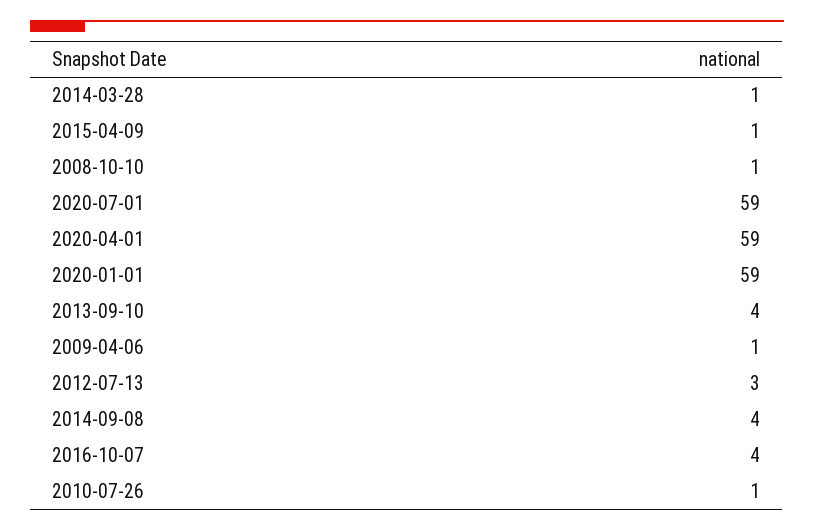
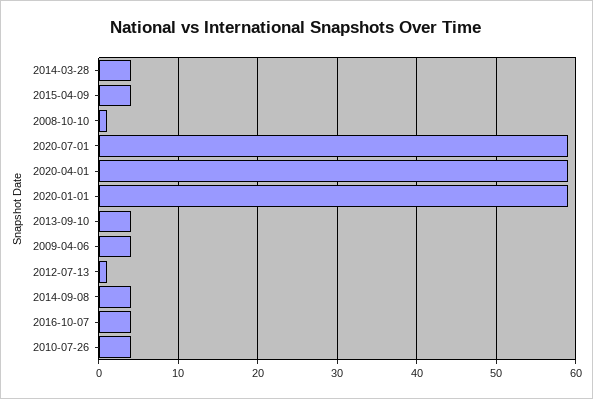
  {
-   "2014-03-28": 1,
+   "2014-03-28": 4,
-   "2015-04-09": 1,
+   "2015-04-09": 4,
    "2008-10-10": 1,
    "2020-07-01": 59,
    "2020-04-01": 59,
    "2020-01-01": 59,
    "2013-09-10": 4,
-   "2009-04-06": 1,
+   "2009-04-06": 4,
-   "2012-07-13": 3,
+   "2012-07-13": 1,
    "2014-09-08": 4,
    "2016-10-07": 4,
-   "2010-07-26": 1
+   "2010-07-26": 4
  }

